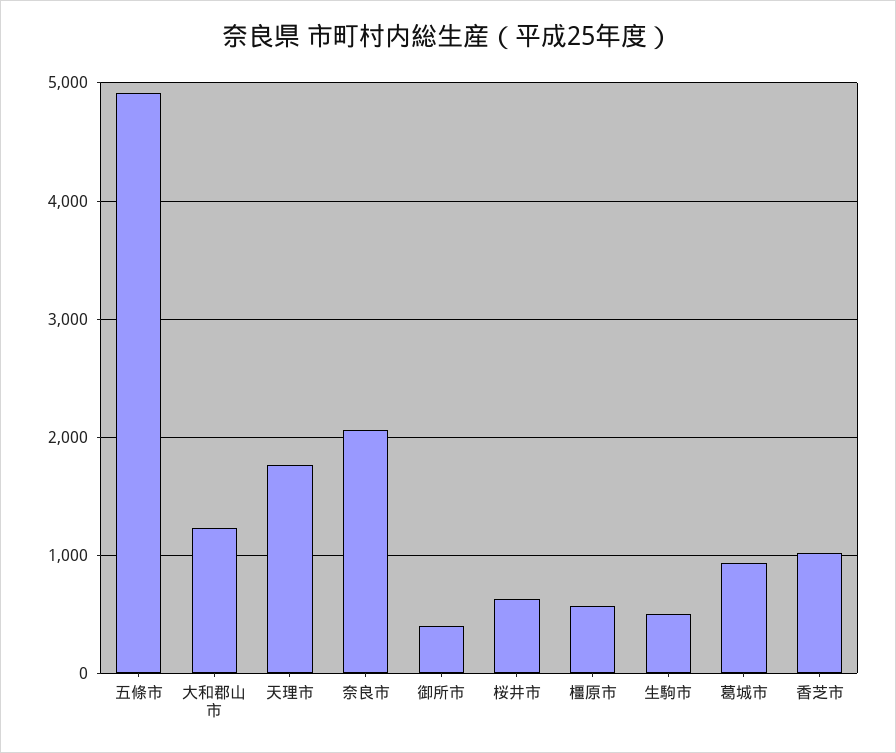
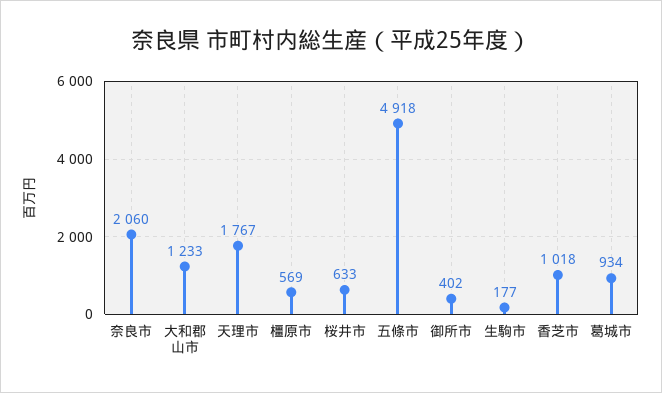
  {
    "五條市": 4918,
    "大和郡山市": 1233,
    "天理市": 1767,
    "奈良市": 2060,
    "御所市": 402,
    "桜井市": 633,
    "橿原市": 569,
-   "生駒市": 500,
+   "生駒市": 177,
    "葛城市": 934,
    "香芝市": 1018
  }

